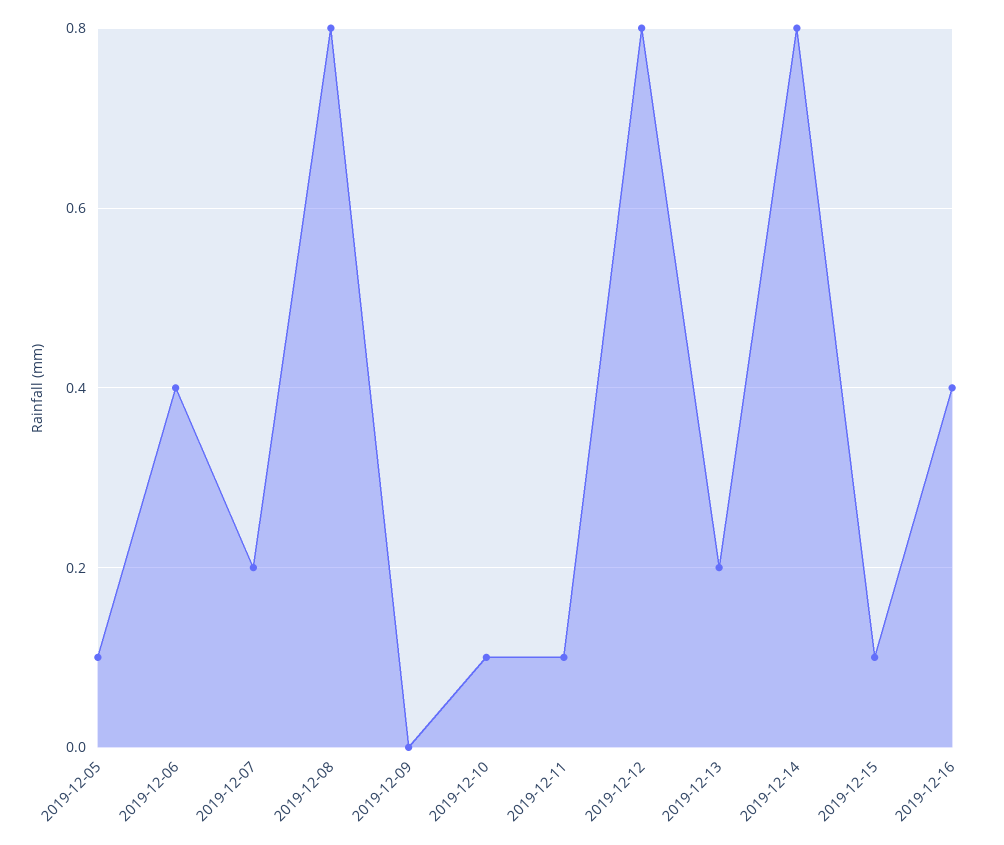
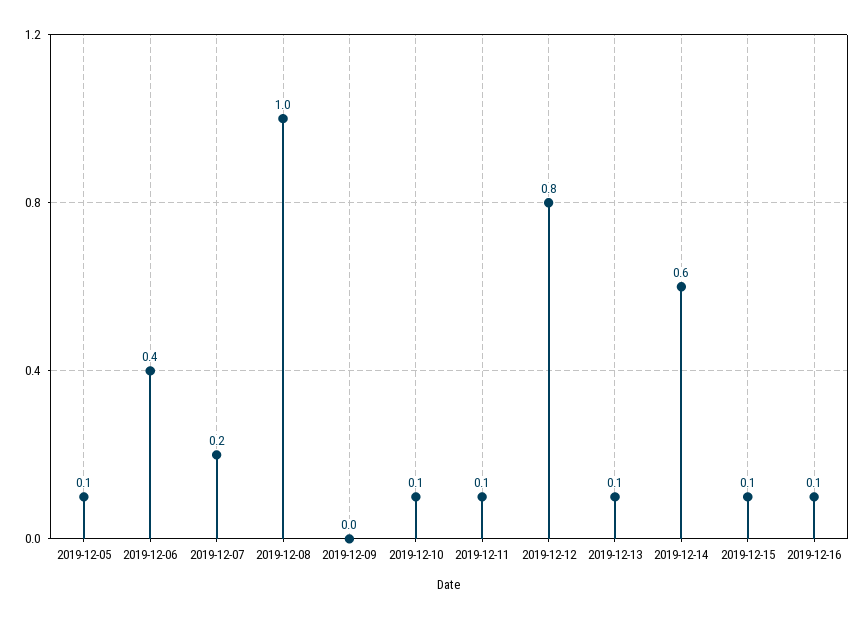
  {
    "2019-12-05": 0.1,
    "2019-12-06": 0.4,
    "2019-12-07": 0.2,
-   "2019-12-08": 0.8,
+   "2019-12-08": 1,
    "2019-12-09": 0,
    "2019-12-10": 0.1,
    "2019-12-11": 0.1,
    "2019-12-12": 0.8,
-   "2019-12-13": 0.2,
+   "2019-12-13": 0.1,
-   "2019-12-14": 0.8,
+   "2019-12-14": 0.6,
    "2019-12-15": 0.1,
-   "2019-12-16": 0.4
+   "2019-12-16": 0.1
  }

